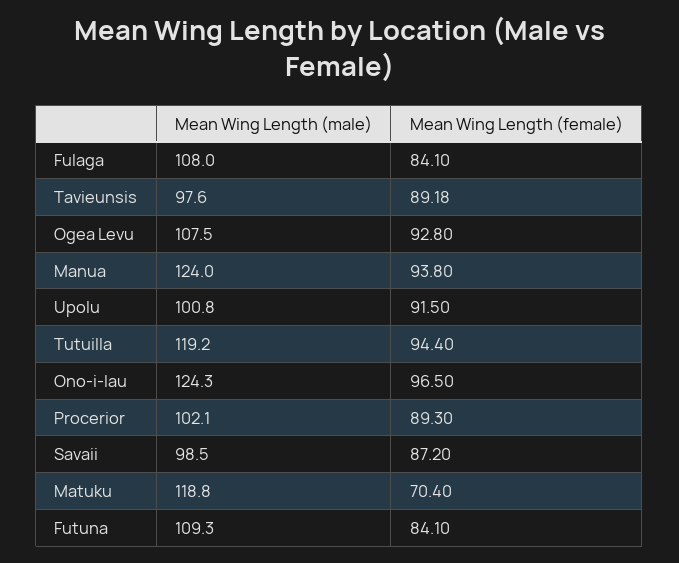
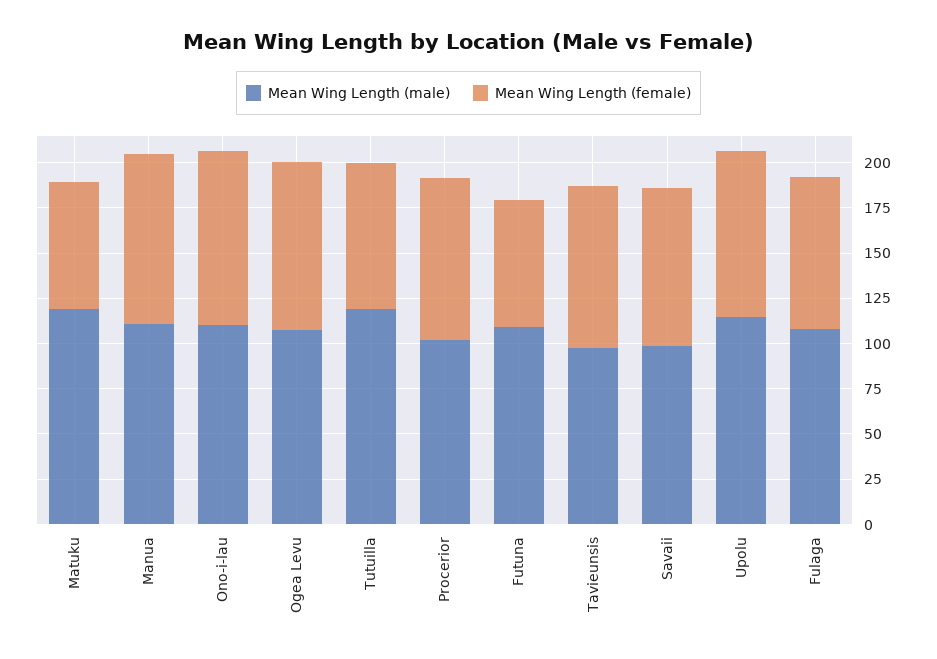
  {
    "Mean Wing Length (male)": {
      "Fulaga": 108,
      "Tavieunsis": 97.6,
      "Ogea Levu": 107.5,
-     "Manua": 124,
+     "Manua": 110,
-     "Upolu": 100.8,
+     "Upolu": 115,
      "Tutuilla": 119.2,
-     "Ono-i-lau": 124.3,
+     "Ono-i-lau": 110,
      "Procerior": 102.1,
      "Savaii": 98.5,
      "Matuku": 118.8,
      "Futuna": 109.3
    },
    "Mean Wing Length (female)": {
      "Fulaga": 84.1,
      "Tavieunsis": 89.18,
      "Ogea Levu": 92.8,
      "Manua": 93.8,
      "Upolu": 91.5,
-     "Tutuilla": 94.4,
+     "Tutuilla": 80,
      "Ono-i-lau": 96.5,
      "Procerior": 89.3,
      "Savaii": 87.2,
      "Matuku": 70.4,
-     "Futuna": 84.1
+     "Futuna": 70
    }
  }

